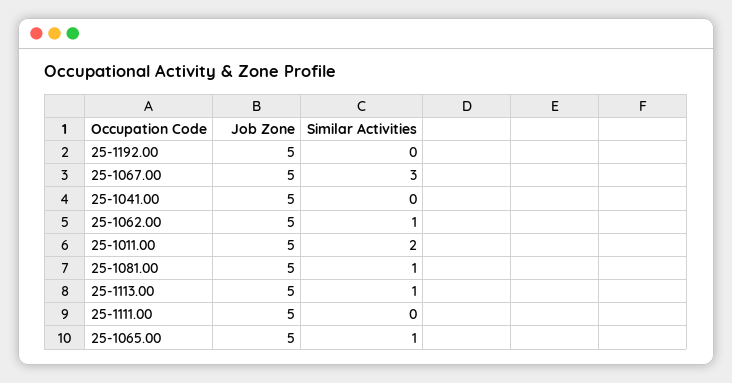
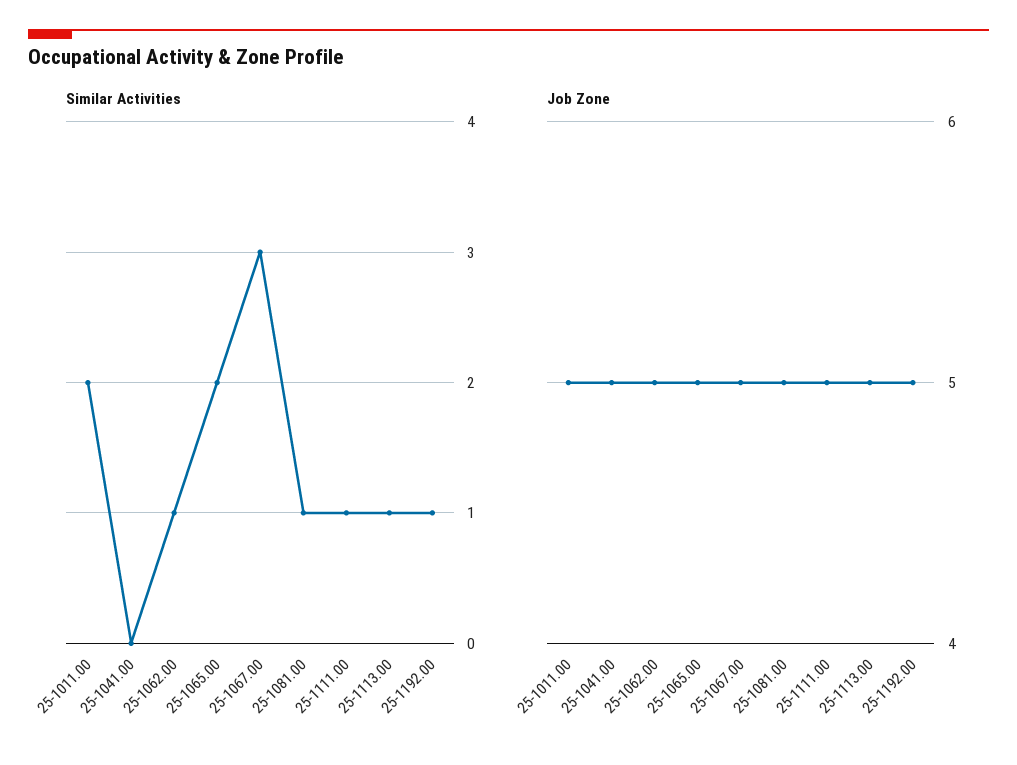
  {
    "Job Zone": {
      "25-1192.00": 5,
      "25-1067.00": 5,
      "25-1041.00": 5,
      "25-1062.00": 5,
      "25-1011.00": 5,
      "25-1081.00": 5,
      "25-1113.00": 5,
      "25-1111.00": 5,
      "25-1065.00": 5
    },
    "Similar Activities": {
-     "25-1192.00": 0,
+     "25-1192.00": 1,
      "25-1067.00": 3,
      "25-1041.00": 0,
      "25-1062.00": 1,
      "25-1011.00": 2,
      "25-1081.00": 1,
      "25-1113.00": 1,
-     "25-1111.00": 0,
+     "25-1111.00": 1,
-     "25-1065.00": 1
+     "25-1065.00": 2
    }
  }

